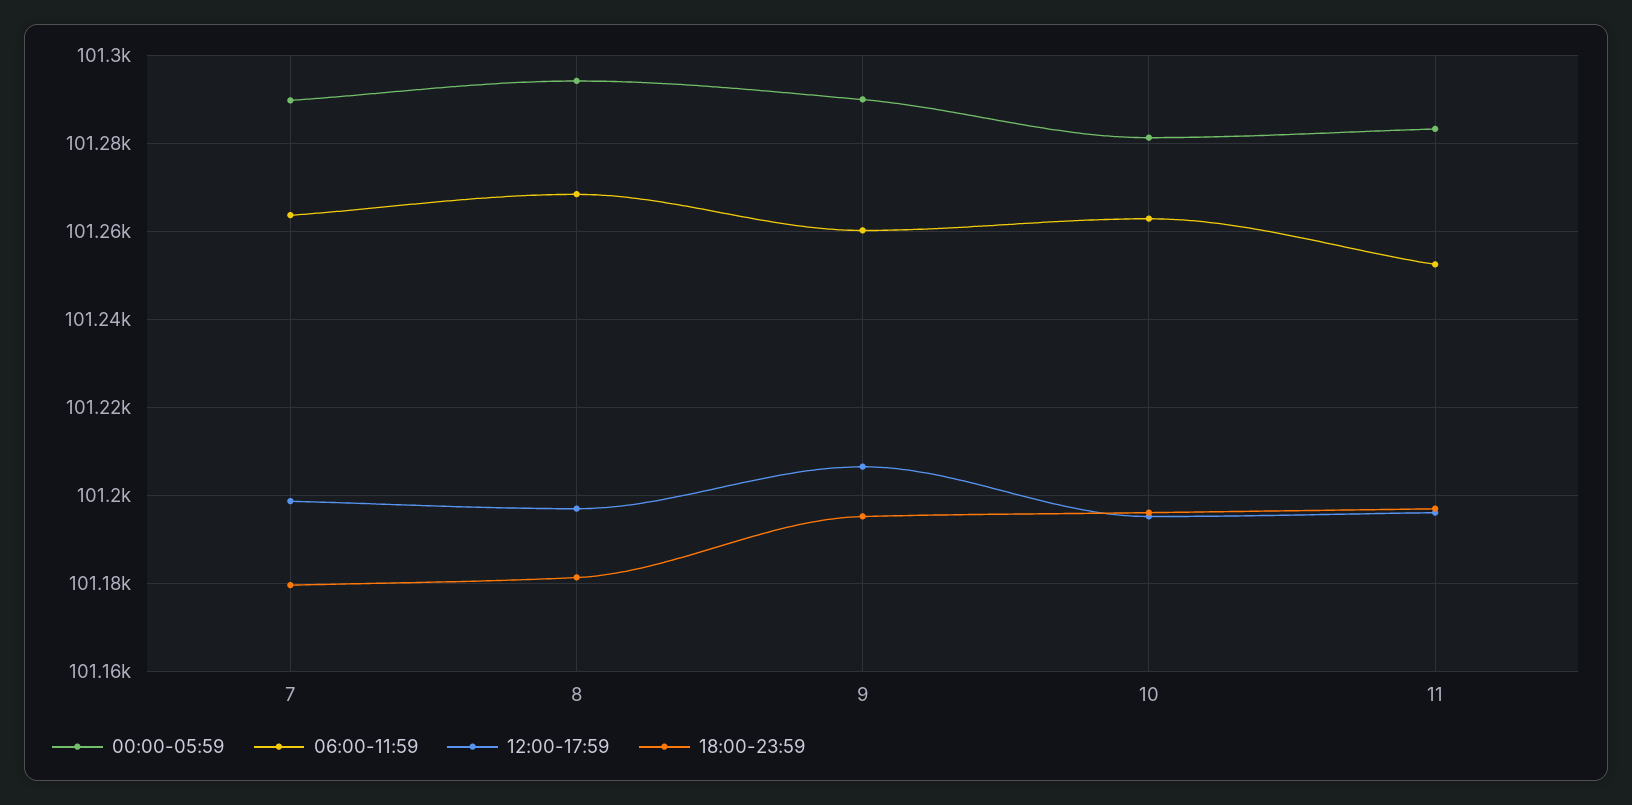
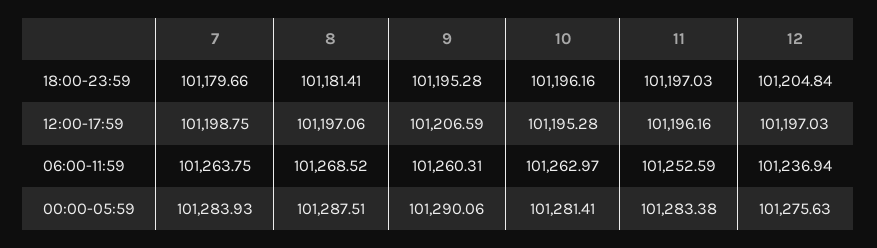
  {
    "00:00-05:59": {
-     "7": 101290,
+     "7": 101283.93,
-     "8": 101294,
+     "8": 101287.51,
      "9": 101290.06,
      "10": 101281.41,
-     "11": 101283.38
+     "11": 101283.38,
+     "12": 101275.63
    },
    "06:00-11:59": {
      "7": 101263.75,
      "8": 101268.52,
      "9": 101260.31,
      "10": 101262.97,
-     "11": 101252.59
+     "11": 101252.59,
+     "12": 101236.94
    },
    "12:00-17:59": {
      "7": 101198.75,
      "8": 101197.06,
      "9": 101206.59,
      "10": 101195.28,
-     "11": 101196.16
+     "11": 101196.16,
+     "12": 101197.03
    },
    "18:00-23:59": {
      "7": 101179.66,
      "8": 101181.41,
      "9": 101195.28,
      "10": 101196.16,
-     "11": 101197.03
+     "11": 101197.03,
+     "12": 101204.84
    }
  }

